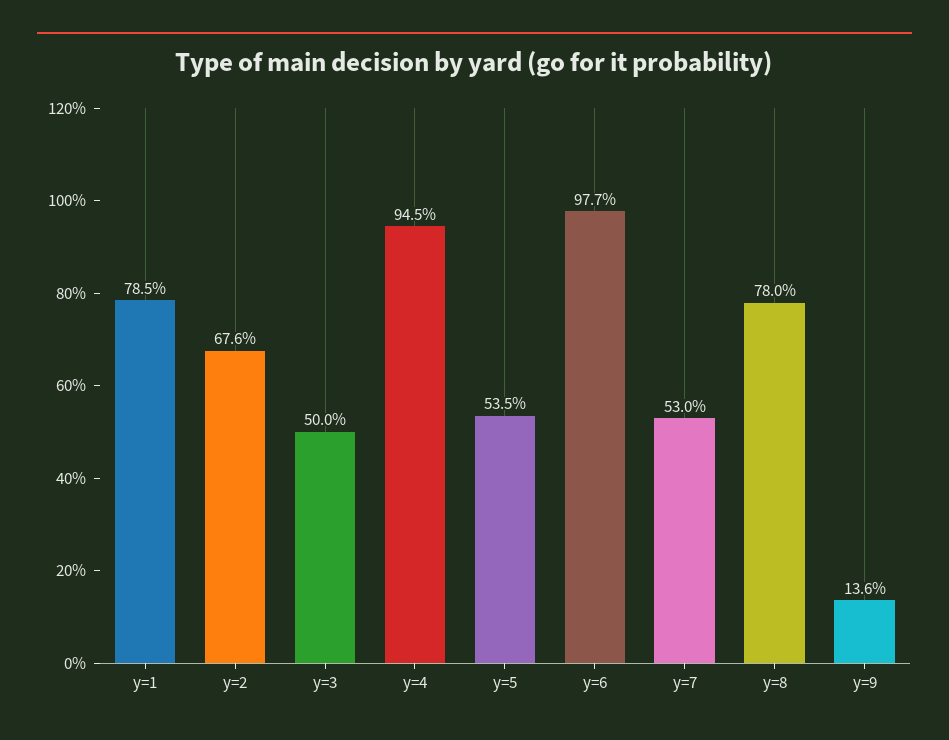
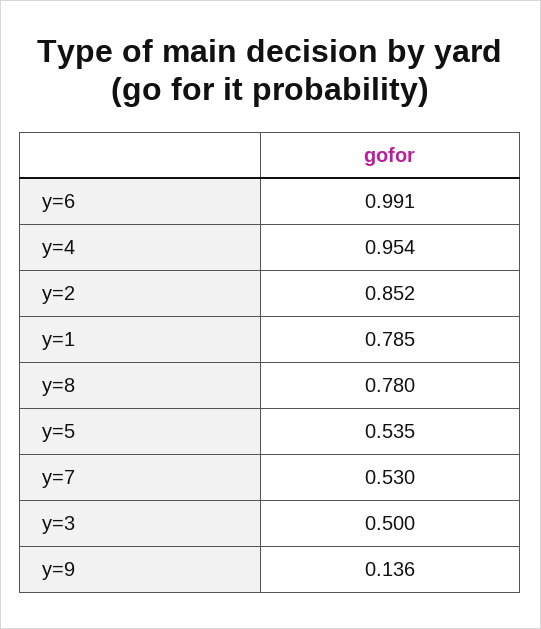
  {
    "y=1": 0.785,
-   "y=2": 0.676,
+   "y=2": 0.852,
    "y=3": 0.5,
-   "y=4": 0.945,
+   "y=4": 0.954,
    "y=5": 0.535,
-   "y=6": 0.977,
+   "y=6": 0.991,
    "y=7": 0.53,
    "y=8": 0.78,
    "y=9": 0.136
  }

